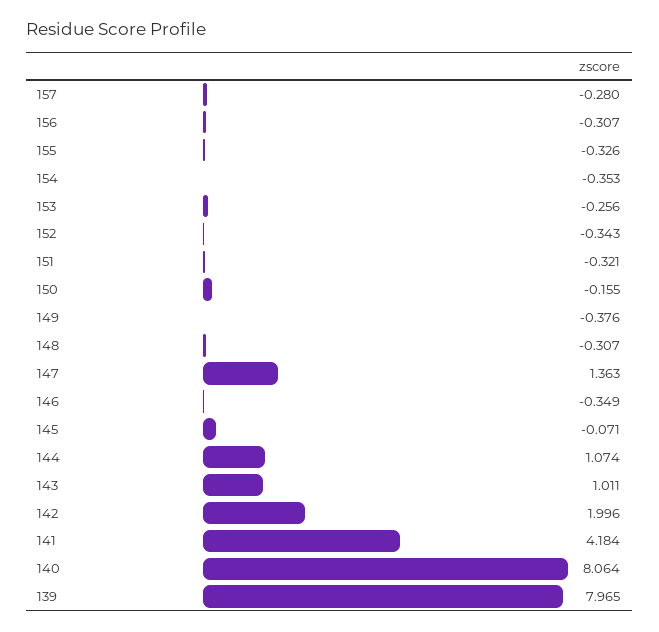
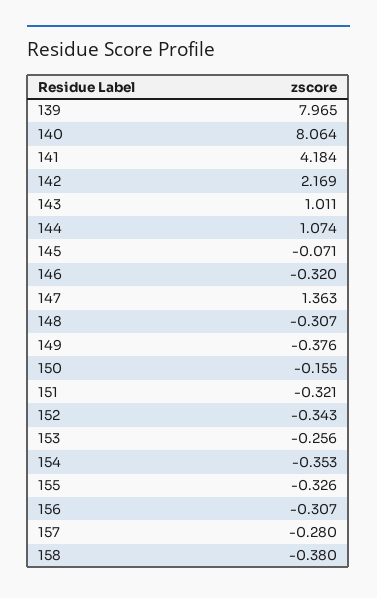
  {
    "157": -0.28,
    "156": -0.307,
    "155": -0.326,
    "154": -0.353,
    "153": -0.256,
    "152": -0.343,
    "151": -0.321,
    "150": -0.155,
    "149": -0.376,
    "148": -0.307,
    "147": 1.363,
-   "146": -0.349,
+   "146": -0.32,
    "145": -0.071,
    "144": 1.074,
    "143": 1.011,
-   "142": 1.996,
+   "142": 2.169,
    "141": 4.184,
    "140": 8.064,
-   "139": 7.965
+   "139": 7.965,
+   "158": -0.38
  }

